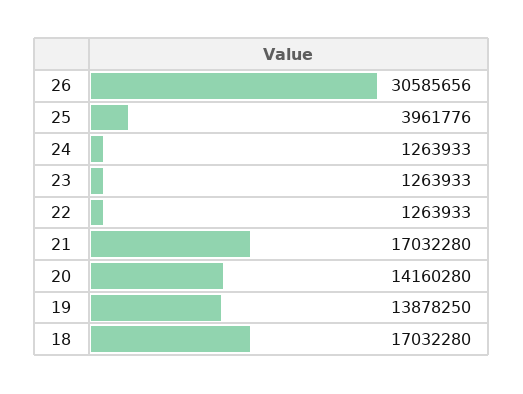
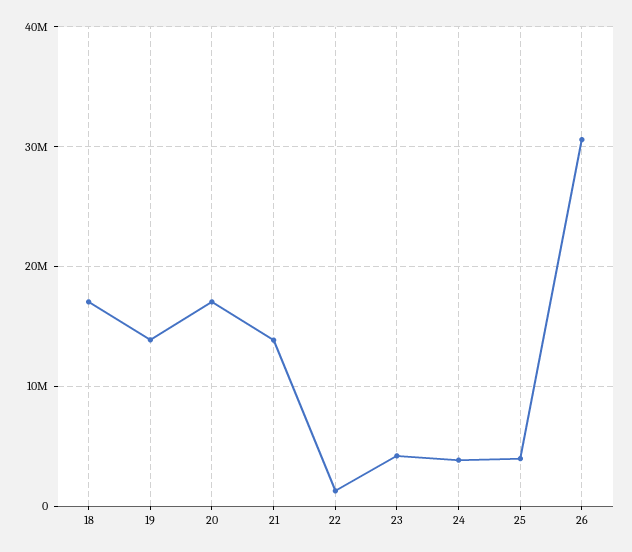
  {
    "26": 30585656,
    "25": 3961776,
-   "24": 1263933,
+   "24": 4000000,
-   "23": 1263933,
+   "23": 4000000,
    "22": 1263933,
-   "21": 17032280,
+   "21": 14000000,
-   "20": 14160280,
+   "20": 17000000,
    "19": 13878250,
    "18": 17032280
  }

